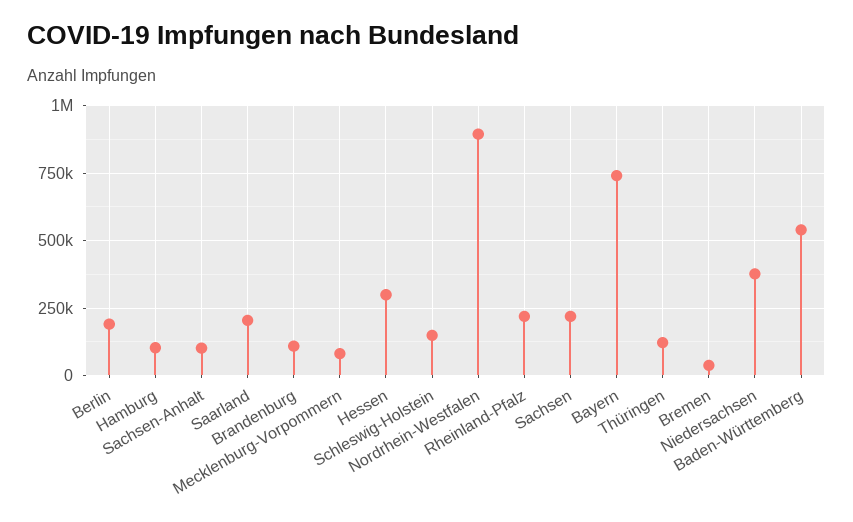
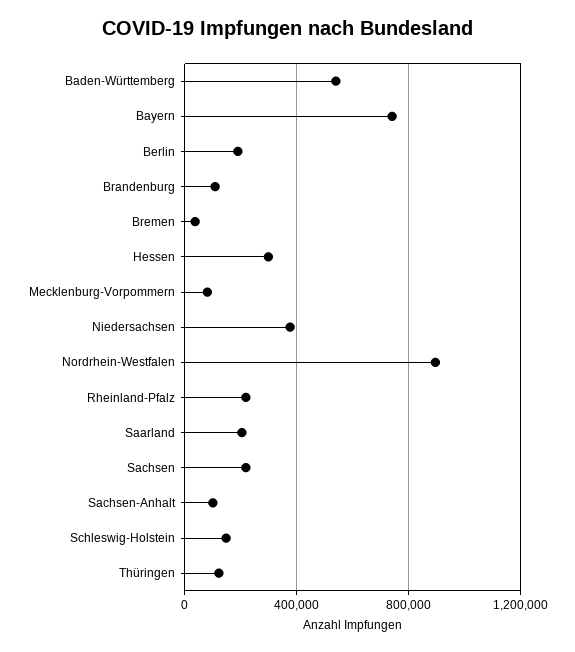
  {
    "Berlin": 200000,
-   "Hamburg": 100000,
    "Sachsen-Anhalt": 100000,
    "Saarland": 200000,
    "Brandenburg": 100000,
    "Mecklenburg-Vorpommern": 75000,
    "Hessen": 300000,
    "Schleswig-Holstein": 150000,
    "Nordrhein-Westfalen": 900000,
    "Rheinland-Pfalz": 225000,
    "Sachsen": 225000,
    "Bayern": 750000,
    "Thüringen": 125000,
    "Bremen": 50000,
    "Niedersachsen": 375000,
    "Baden-Württemberg": 550000
  }

